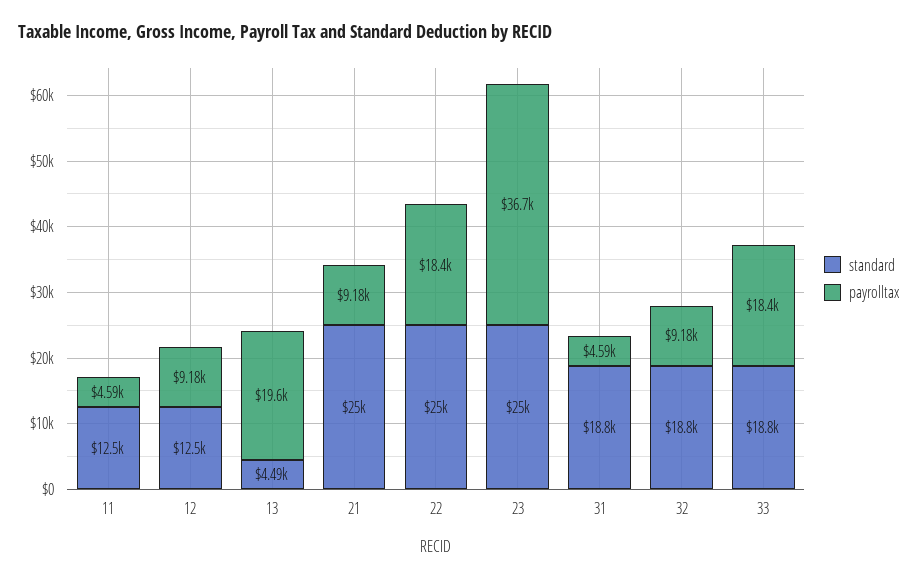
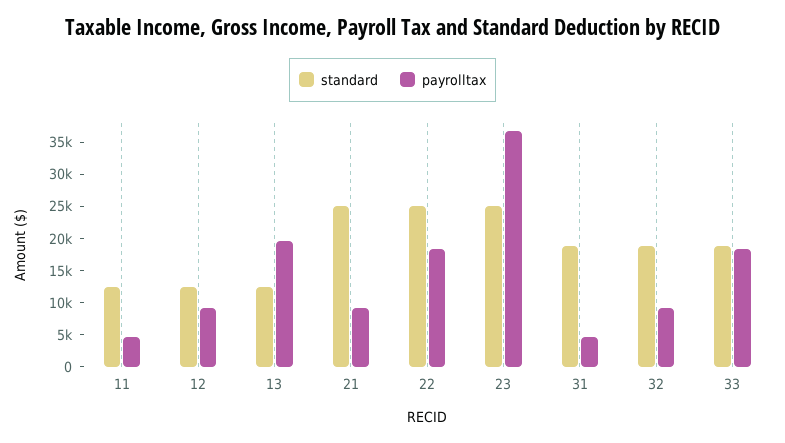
  {
    "standard": {
      "11": 12500,
      "12": 12500,
-     "13": 4490,
+     "13": 12500,
      "21": 25000,
      "22": 25000,
      "23": 25000,
      "31": 18800,
      "32": 18800,
      "33": 18800
    },
    "payrolltax": {
      "11": 4590,
      "12": 9180,
      "13": 19600,
      "21": 9180,
      "22": 18400,
      "23": 36700,
      "31": 4590,
      "32": 9180,
      "33": 18400
    }
  }

